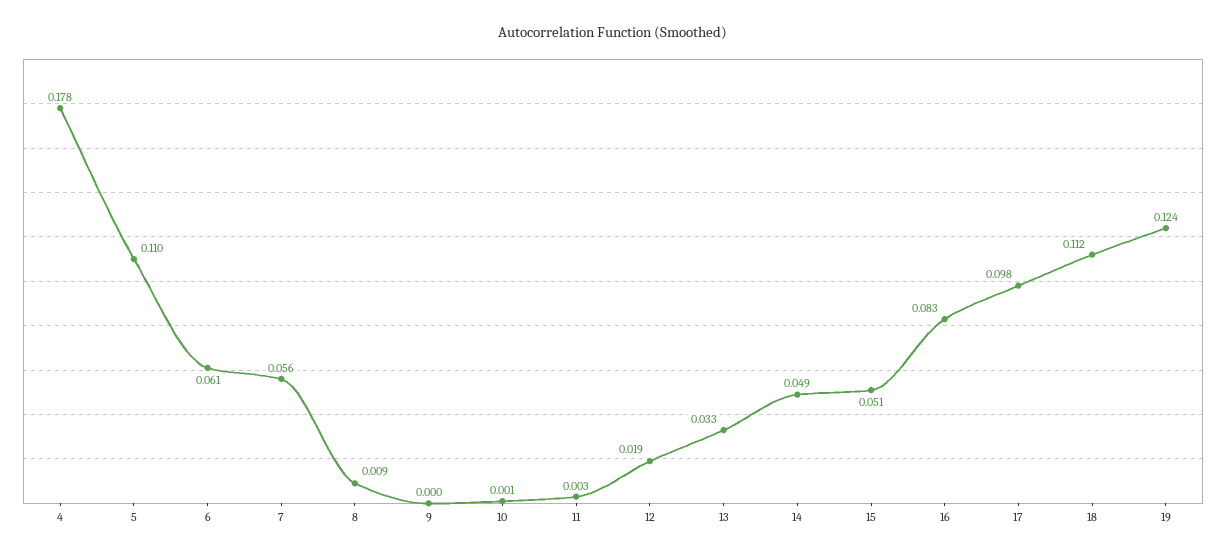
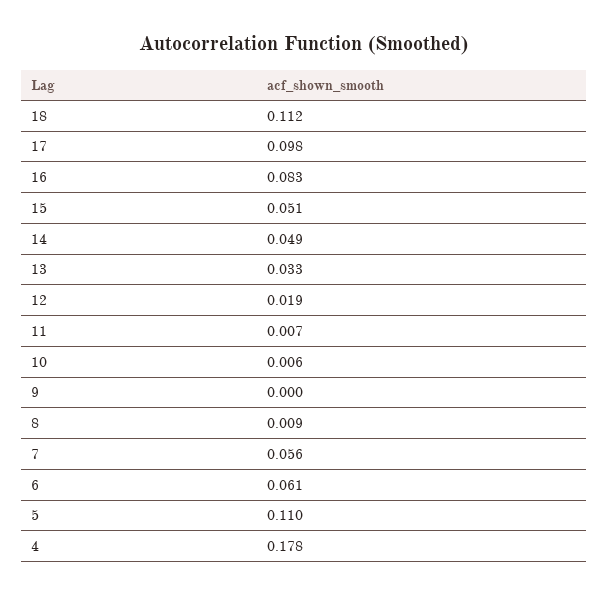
  {
    "4": 0.178,
    "5": 0.11,
    "6": 0.061,
    "7": 0.056,
    "8": 0.009,
    "9": 0,
-   "10": 0.001,
+   "10": 0.006,
-   "11": 0.003,
+   "11": 0.007,
    "12": 0.019,
    "13": 0.033,
    "14": 0.049,
    "15": 0.051,
    "16": 0.083,
    "17": 0.098,
-   "18": 0.112,
+   "18": 0.112
-   "19": 0.124
  }

